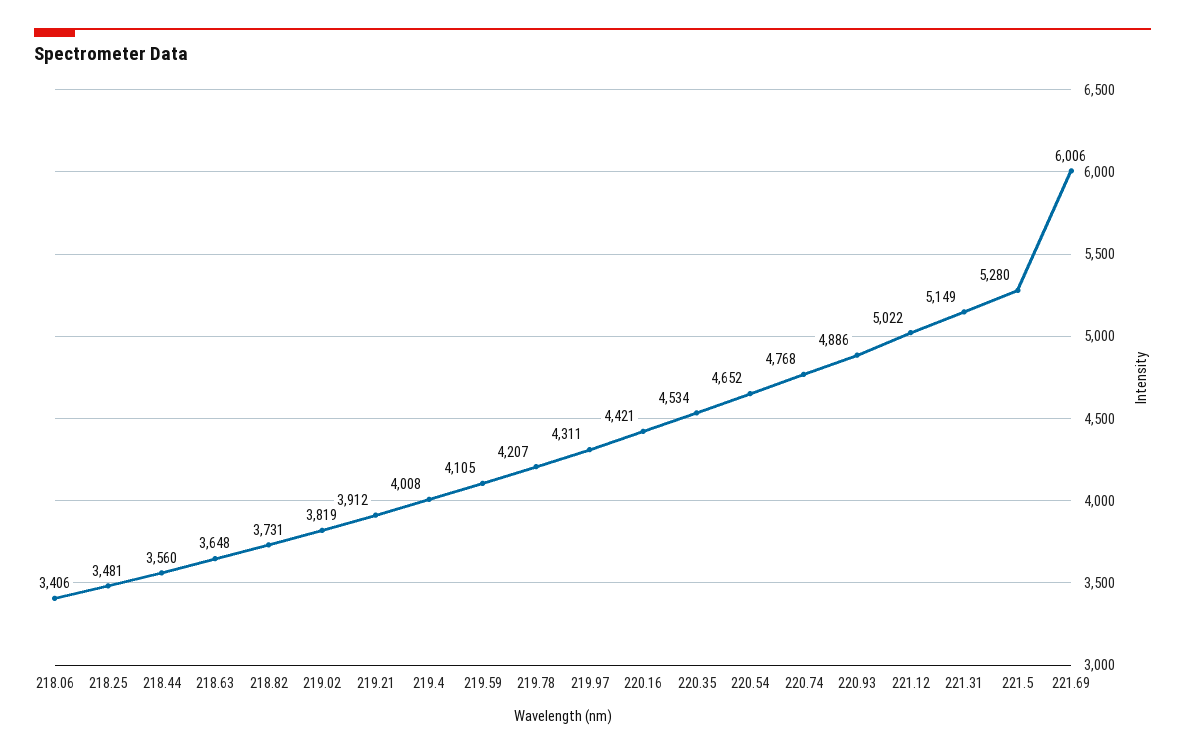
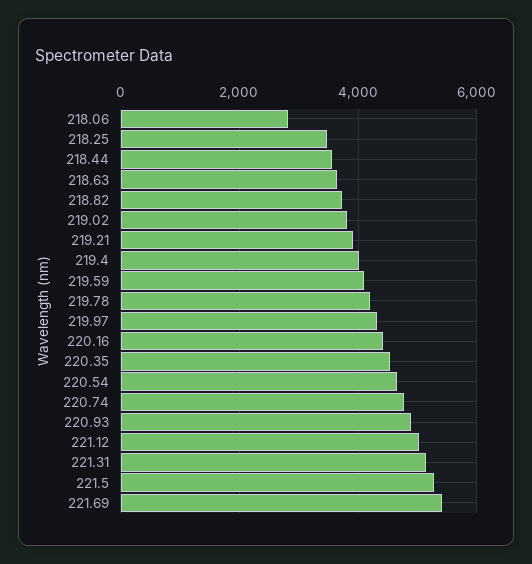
  {
-   "218.06": 3406,
+   "218.06": 2800,
    "218.25": 3481,
    "218.44": 3560,
    "218.63": 3648,
    "218.82": 3731,
    "219.02": 3819,
    "219.21": 3912,
    "219.4": 4008,
    "219.59": 4105,
    "219.78": 4207,
    "219.97": 4311,
    "220.16": 4421,
    "220.35": 4534,
    "220.54": 4652,
    "220.74": 4768,
    "220.93": 4886,
    "221.12": 5022,
    "221.31": 5149,
    "221.5": 5280,
-   "221.69": 6006
+   "221.69": 5400
  }

